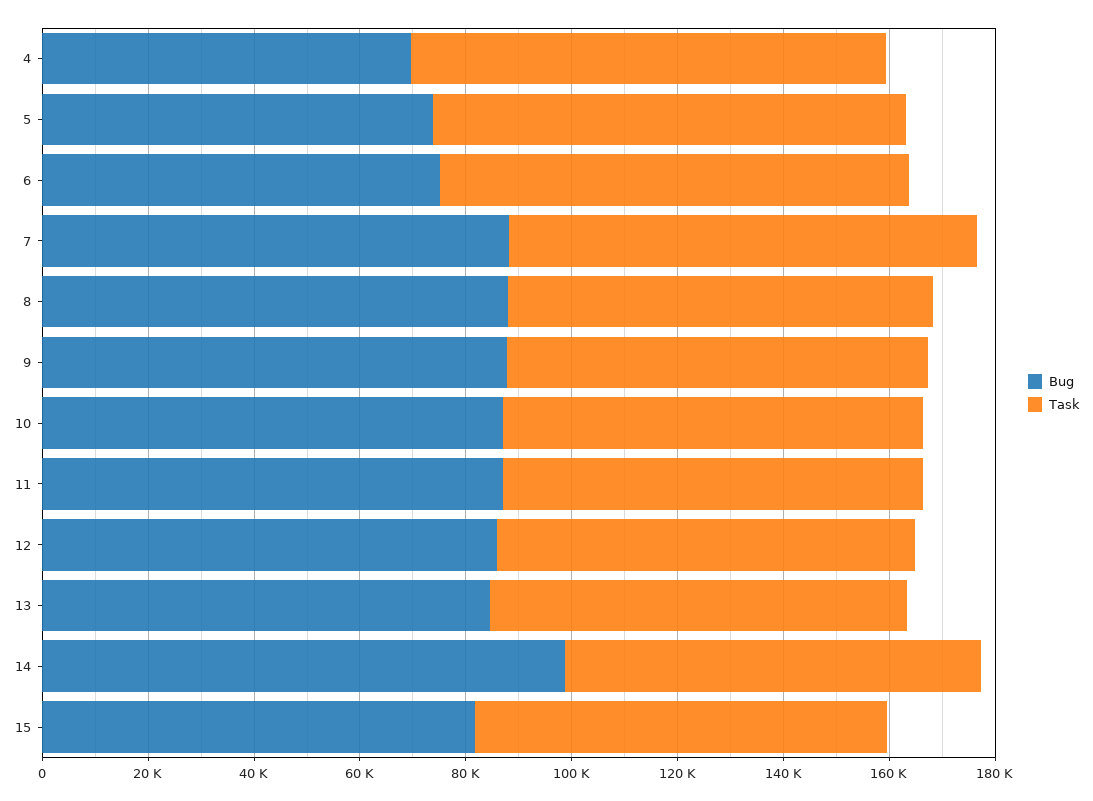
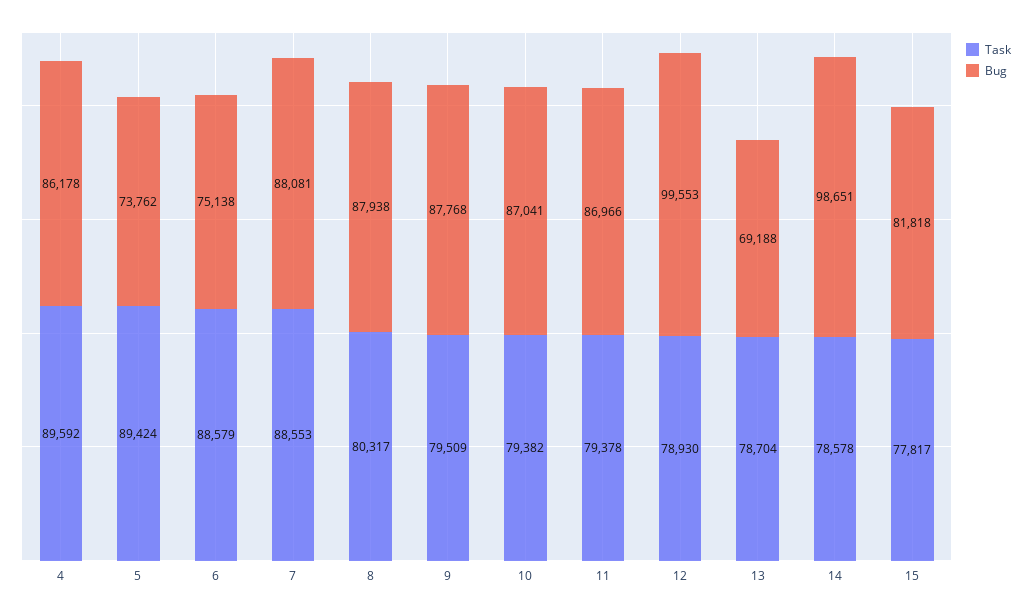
  {
    "Bug": {
-     "4": 70000,
+     "4": 86178,
      "5": 73762,
      "6": 75138,
      "7": 88081,
      "8": 87938,
      "9": 87768,
      "10": 87041,
      "11": 86966,
-     "12": 85000,
+     "12": 99553,
-     "13": 85000,
+     "13": 69188,
      "14": 98651,
      "15": 81818
    },
    "Task": {
      "4": 89592,
      "5": 89424,
      "6": 88579,
      "7": 88553,
      "8": 80317,
      "9": 79509,
      "10": 79382,
      "11": 79378,
      "12": 78930,
      "13": 78704,
      "14": 78578,
      "15": 77817
    }
  }

